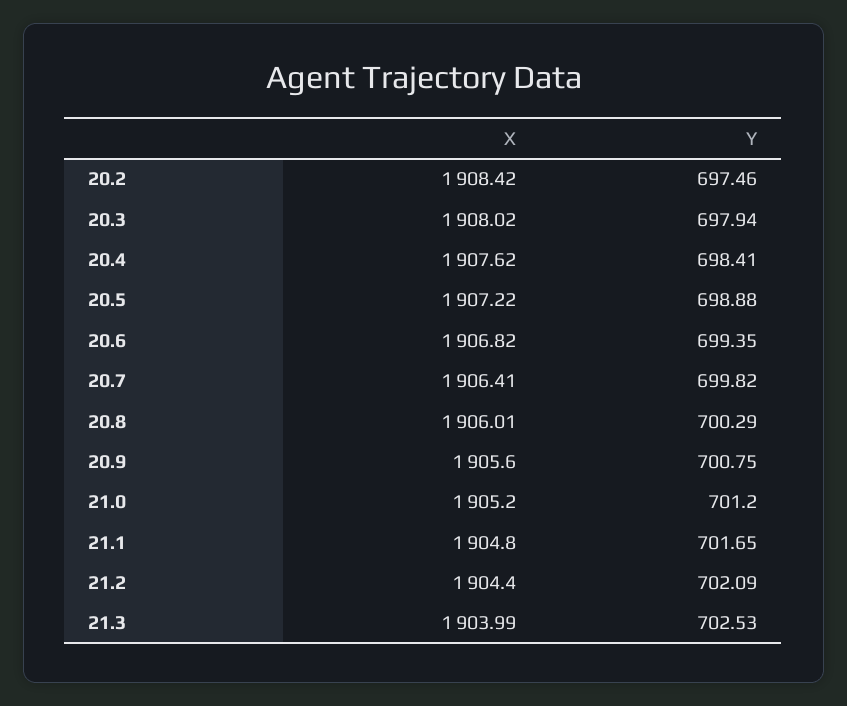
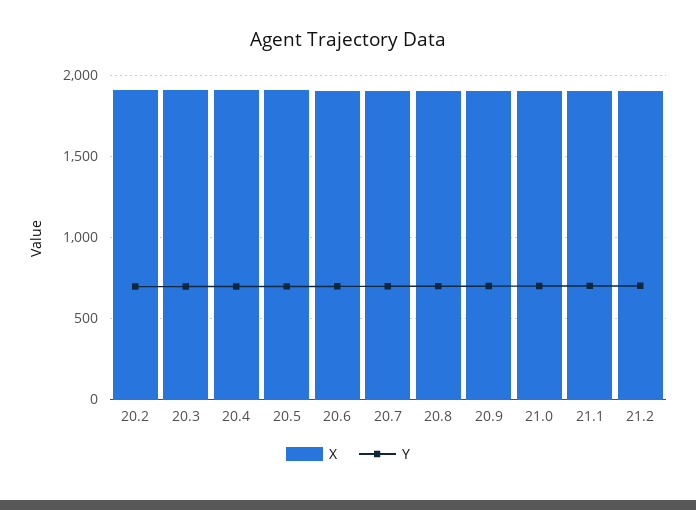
  {
    "X": {
      "20.2": 1908.42,
      "20.3": 1908.02,
      "20.4": 1907.62,
      "20.5": 1907.22,
      "20.6": 1906.82,
      "20.7": 1906.41,
      "20.8": 1906.01,
      "20.9": 1905.6,
      "21.0": 1905.2,
      "21.1": 1904.8,
-     "21.2": 1904.4,
+     "21.2": 1904.4
-     "21.3": 1903.99
    },
    "Y": {
      "20.2": 697.46,
      "20.3": 697.94,
      "20.4": 698.41,
      "20.5": 698.88,
      "20.6": 699.35,
      "20.7": 699.82,
      "20.8": 700.29,
      "20.9": 700.75,
      "21.0": 701.2,
      "21.1": 701.65,
-     "21.2": 702.09,
+     "21.2": 702.09
-     "21.3": 702.53
    }
  }

